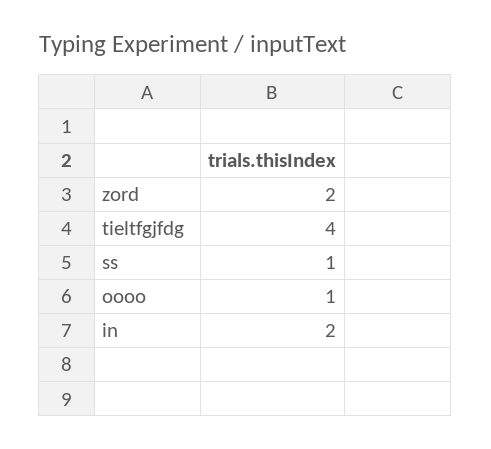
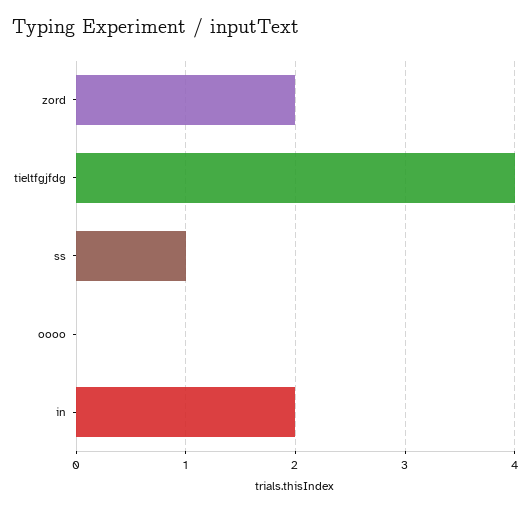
  {
    "zord": 2,
    "tieltfgjfdg": 4,
    "ss": 1,
-   "oooo": 1,
+   "oooo": 0,
    "in": 2
  }

